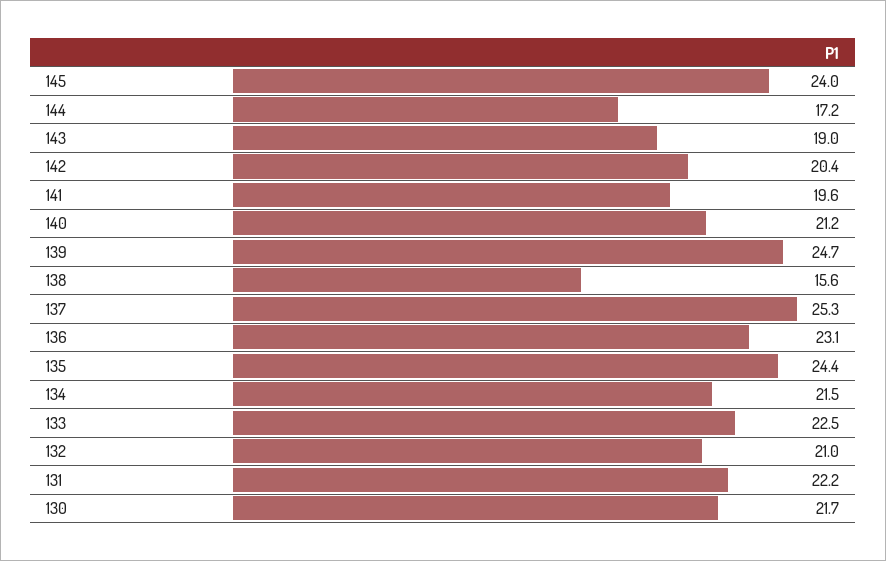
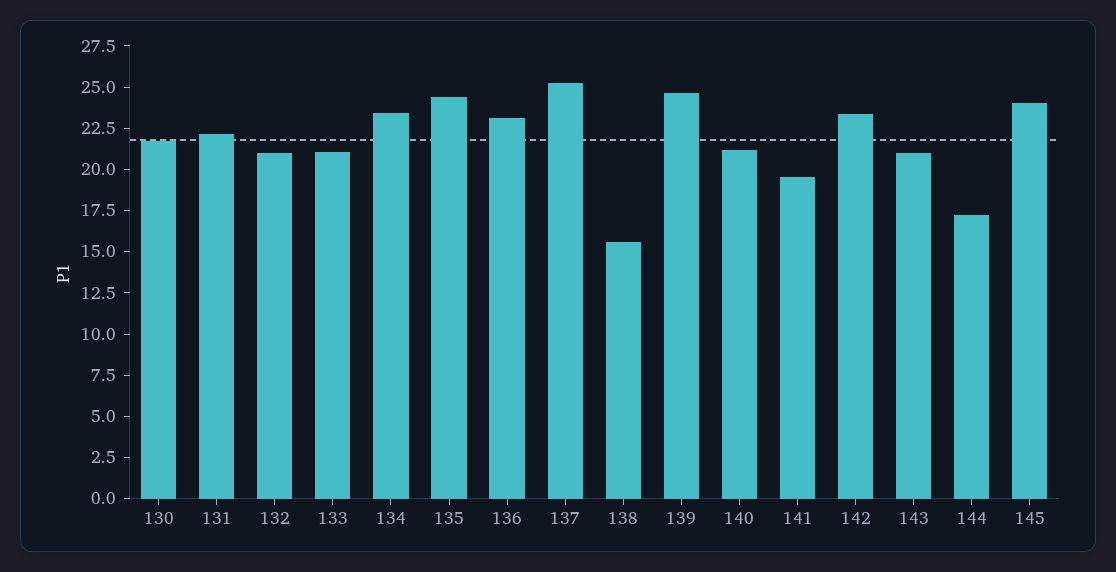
  {
    "145": 24,
    "144": 17.2,
-   "143": 19,
+   "143": 21,
-   "142": 20.4,
+   "142": 23.5,
    "141": 19.6,
    "140": 21.2,
    "139": 24.7,
    "138": 15.6,
    "137": 25.3,
    "136": 23.1,
    "135": 24.4,
-   "134": 21.5,
+   "134": 23.5,
-   "133": 22.5,
+   "133": 21,
    "132": 21,
    "131": 22.2,
    "130": 21.7
  }

